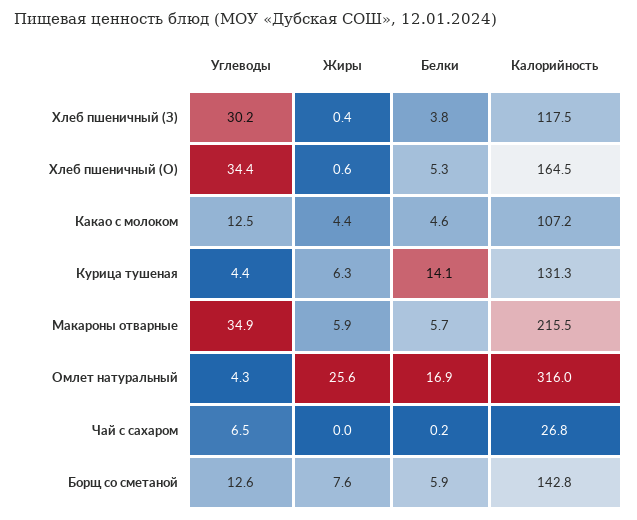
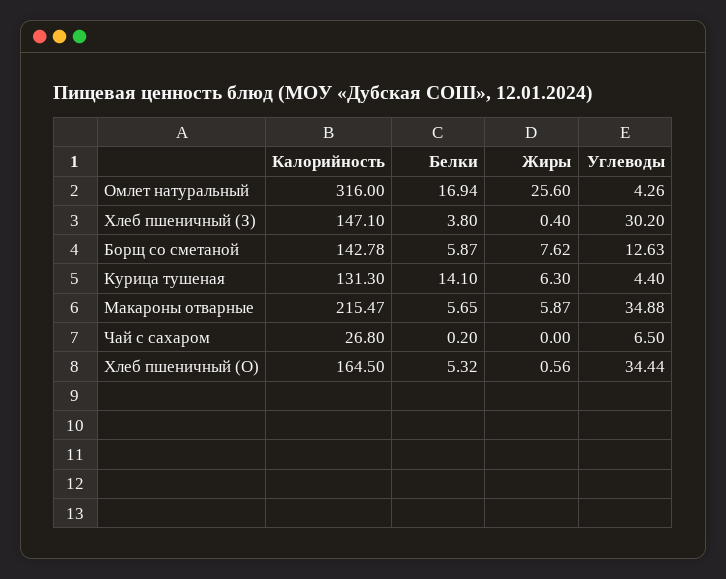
  {
    "Углеводы": {
      "Хлеб пшеничный (З)": 30.2,
      "Хлеб пшеничный (О)": 34.44,
-     "Какао с молоком": 12.5,
      "Курица тушеная": 4.4,
      "Макароны отварные": 34.88,
      "Омлет натуральный": 4.26,
      "Чай с сахаром": 6.5,
      "Борщ со сметаной": 12.63
    },
    "Жиры": {
      "Хлеб пшеничный (З)": 0.4,
      "Хлеб пшеничный (О)": 0.56,
-     "Какао с молоком": 4.4,
      "Курица тушеная": 6.3,
      "Макароны отварные": 5.87,
      "Омлет натуральный": 25.6,
      "Чай с сахаром": 0,
      "Борщ со сметаной": 7.62
    },
    "Белки": {
      "Хлеб пшеничный (З)": 3.8,
      "Хлеб пшеничный (О)": 5.32,
-     "Какао с молоком": 4.6,
      "Курица тушеная": 14.1,
      "Макароны отварные": 5.65,
      "Омлет натуральный": 16.94,
      "Чай с сахаром": 0.2,
      "Борщ со сметаной": 5.87
    },
    "Калорийность": {
-     "Хлеб пшеничный (З)": 117.5,
+     "Хлеб пшеничный (З)": 147.1,
      "Хлеб пшеничный (О)": 164.5,
-     "Какао с молоком": 107.2,
      "Курица тушеная": 131.3,
      "Макароны отварные": 215.47,
      "Омлет натуральный": 316,
      "Чай с сахаром": 26.8,
      "Борщ со сметаной": 142.78
    }
  }

